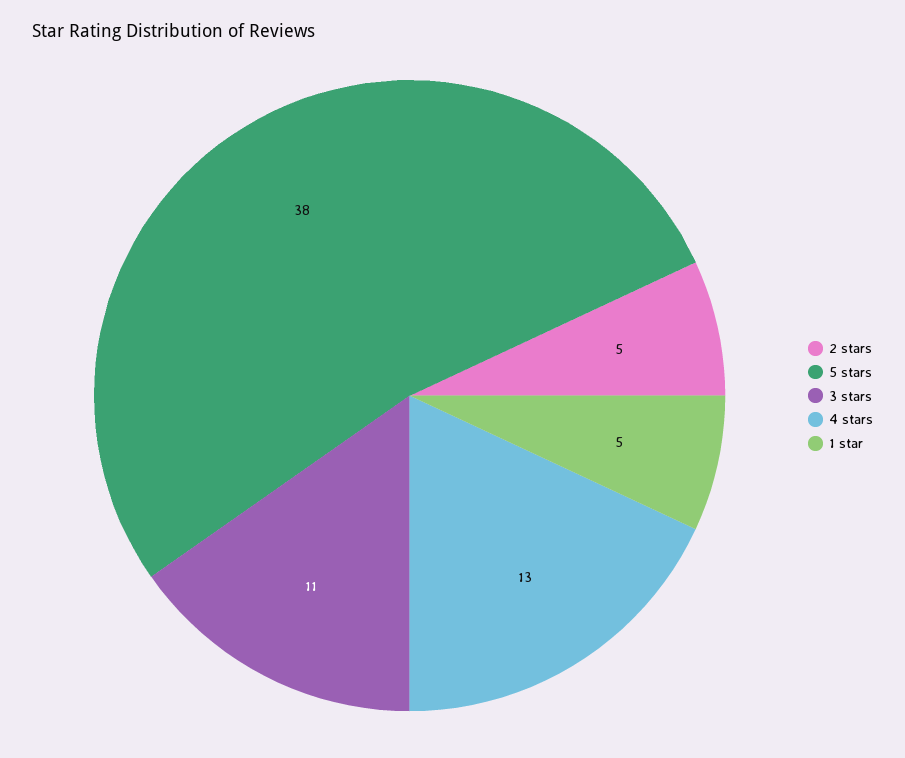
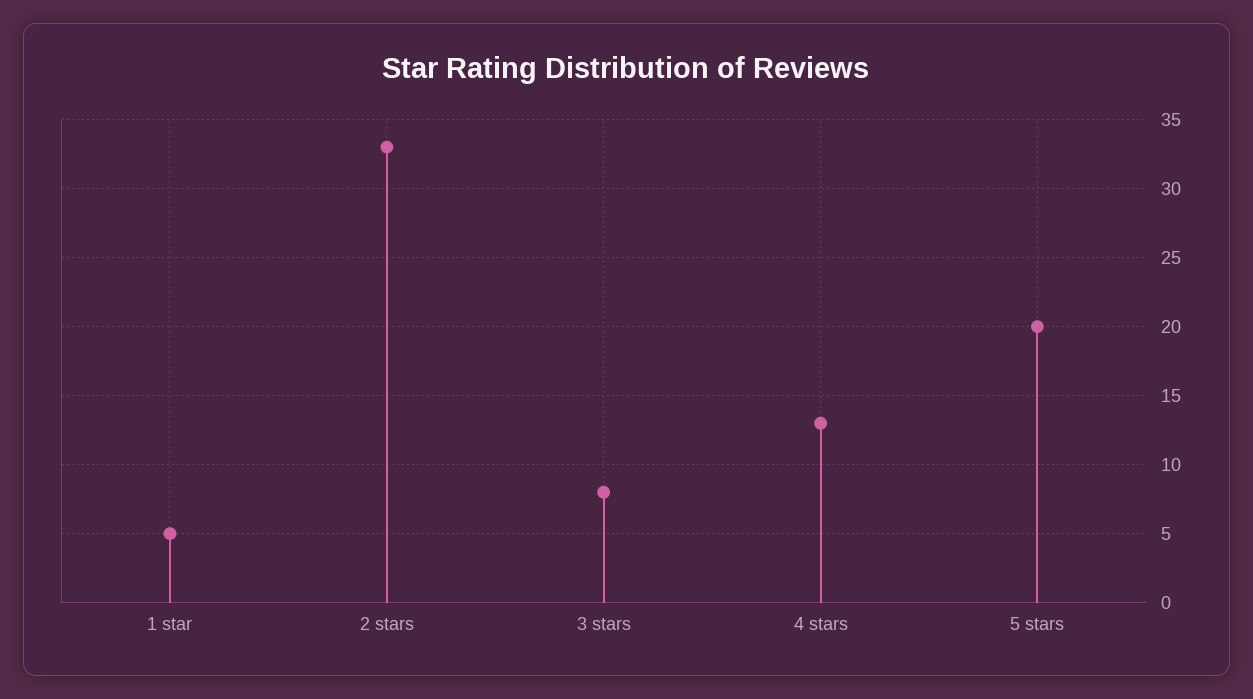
  {
-   "2 stars": 5,
+   "2 stars": 33,
-   "5 stars": 38,
+   "5 stars": 20,
-   "3 stars": 11,
+   "3 stars": 8,
    "4 stars": 13,
    "1 star": 5
  }

